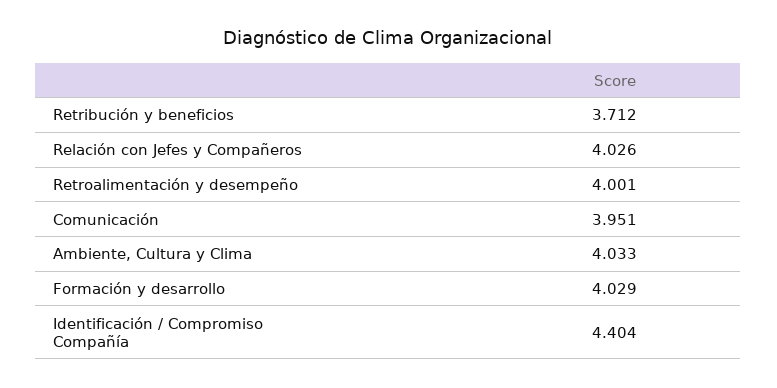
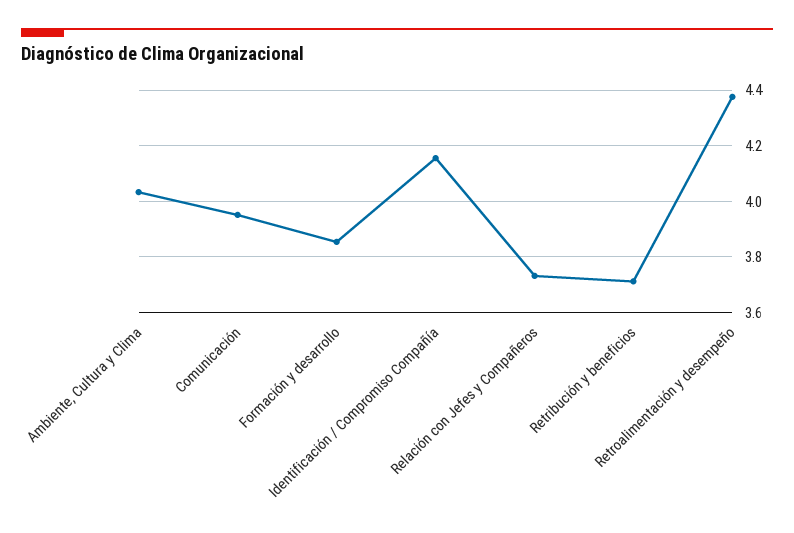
  {
    "Retribución y beneficios": 3.712,
-   "Relación con Jefes y Compañeros": 4.026,
+   "Relación con Jefes y Compañeros": 3.725,
-   "Retroalimentación y desempeño": 4.001,
+   "Retroalimentación y desempeño": 4.375,
    "Comunicación": 3.951,
    "Ambiente, Cultura y Clima": 4.033,
-   "Formación y desarrollo": 4.029,
+   "Formación y desarrollo": 3.85,
-   "Identificación / Compromiso Compañía": 4.404
+   "Identificación / Compromiso Compañía": 4.15
  }

